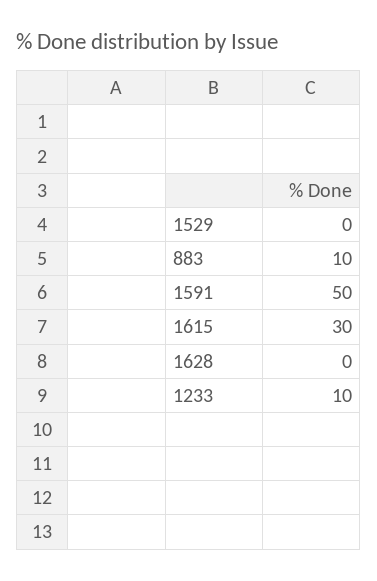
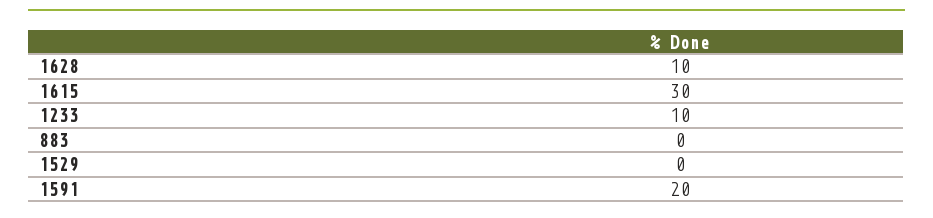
  {
    "1529": 0,
-   "883": 10,
+   "883": 0,
-   "1591": 50,
+   "1591": 20,
    "1615": 30,
-   "1628": 0,
+   "1628": 10,
    "1233": 10
  }

